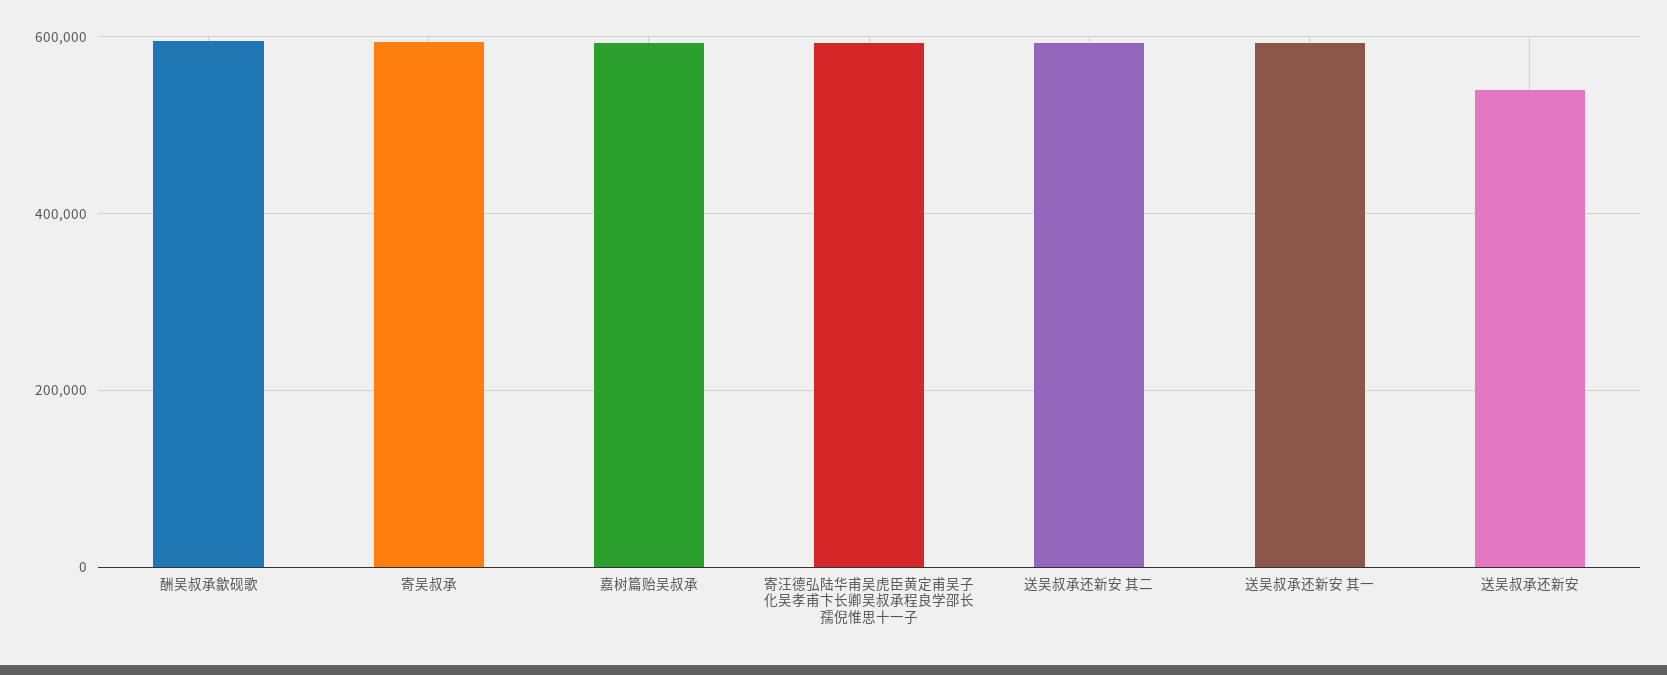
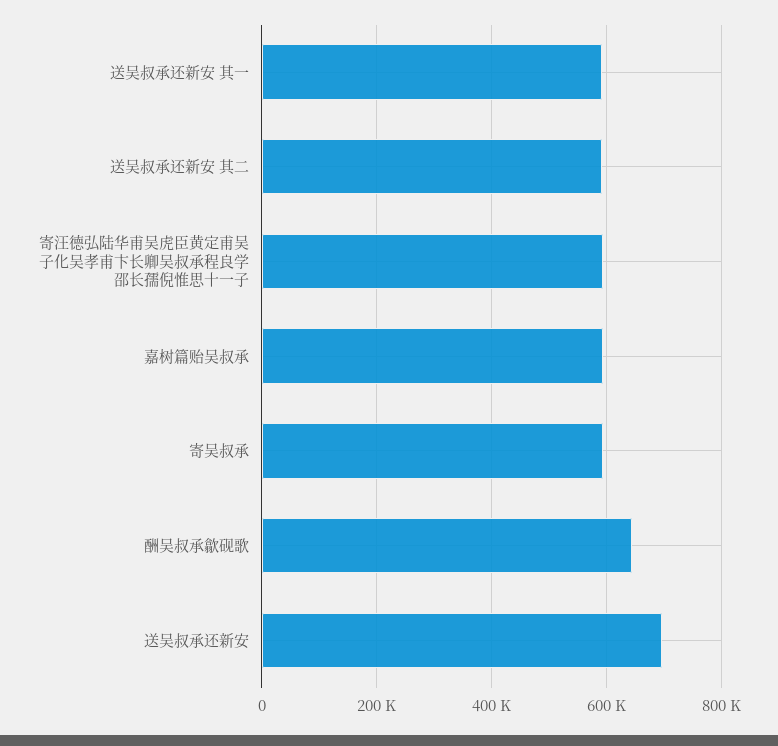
  {
-   "酬吴叔承歙砚歌": 600000,
+   "酬吴叔承歙砚歌": 640000,
    "寄吴叔承": 600000,
    "嘉树篇贻吴叔承": 600000,
    "寄汪德弘陆华甫吴虎臣黄定甫吴子化吴孝甫卞长卿吴叔承程良学邵长孺倪惟思十一子": 600000,
    "送吴叔承还新安 其二": 600000,
    "送吴叔承还新安 其一": 600000,
-   "送吴叔承还新安": 540000
+   "送吴叔承还新安": 700000
  }

